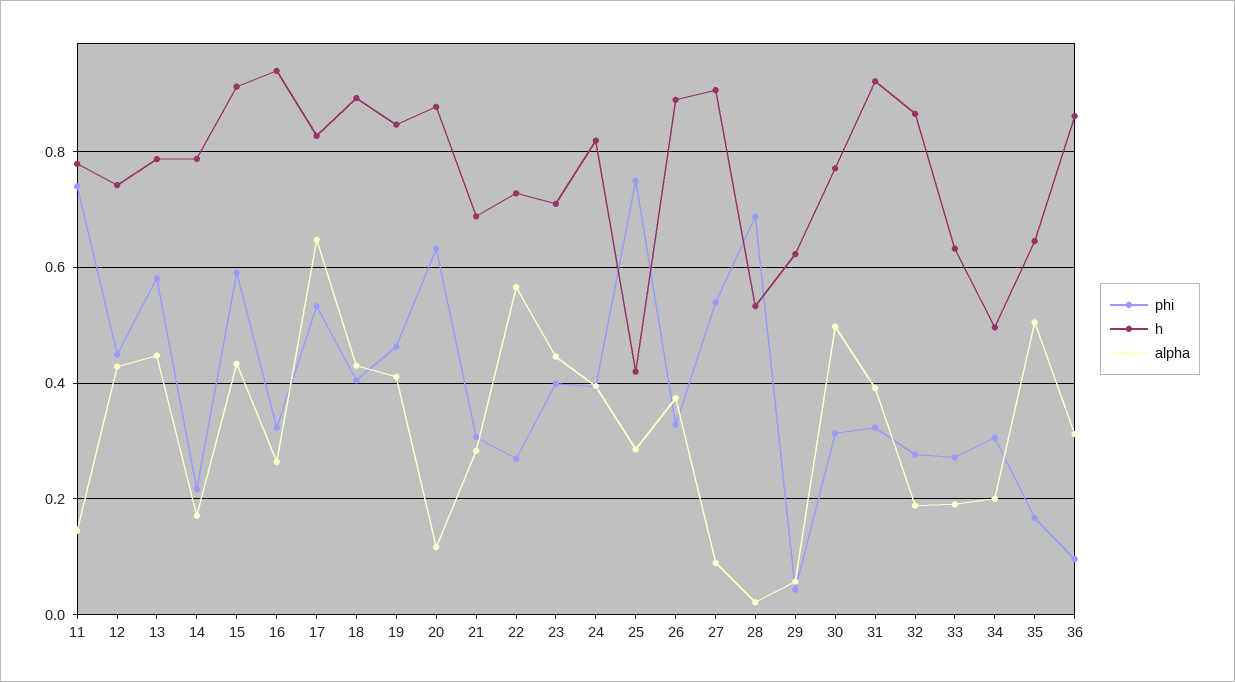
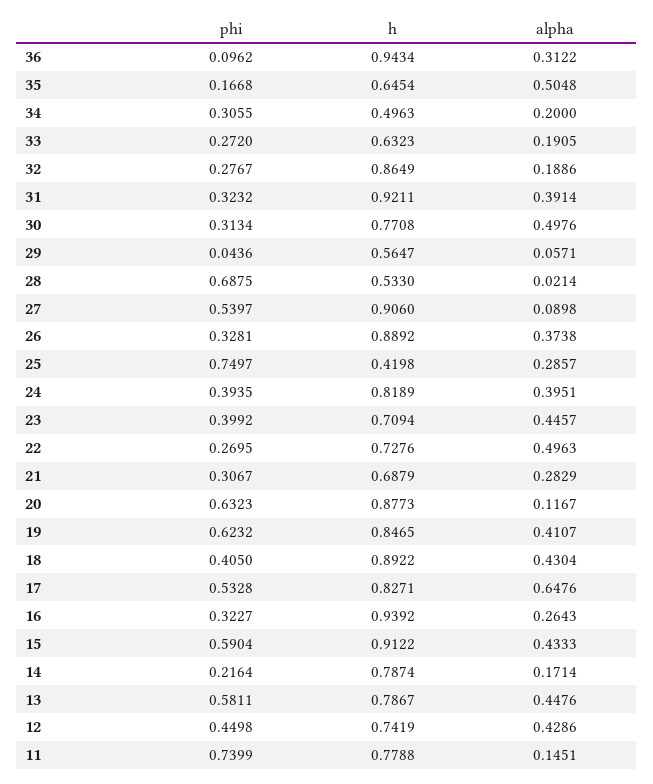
  {
    "phi": {
      "11": 0.7399,
      "12": 0.4498,
      "13": 0.5811,
      "14": 0.2164,
      "15": 0.5904,
      "16": 0.3227,
      "17": 0.5328,
      "18": 0.405,
-     "19": 0.46,
+     "19": 0.6232,
      "20": 0.6323,
      "21": 0.3067,
      "22": 0.2695,
      "23": 0.3992,
      "24": 0.3935,
      "25": 0.7497,
      "26": 0.3281,
      "27": 0.5397,
      "28": 0.6875,
      "29": 0.0436,
      "30": 0.3134,
      "31": 0.3232,
      "32": 0.2767,
      "33": 0.272,
      "34": 0.3055,
      "35": 0.1668,
      "36": 0.0962
    },
    "h": {
      "11": 0.7788,
      "12": 0.7419,
      "13": 0.7867,
      "14": 0.7874,
      "15": 0.9122,
      "16": 0.9392,
      "17": 0.8271,
      "18": 0.8922,
      "19": 0.8465,
      "20": 0.8773,
      "21": 0.6879,
      "22": 0.7276,
      "23": 0.7094,
      "24": 0.8189,
      "25": 0.4198,
      "26": 0.8892,
      "27": 0.906,
      "28": 0.533,
-     "29": 0.62,
+     "29": 0.5647,
      "30": 0.7708,
      "31": 0.9211,
      "32": 0.8649,
      "33": 0.6323,
      "34": 0.4963,
      "35": 0.6454,
-     "36": 0.86
+     "36": 0.9434
    },
    "alpha": {
      "11": 0.1451,
      "12": 0.4286,
      "13": 0.4476,
      "14": 0.1714,
      "15": 0.4333,
      "16": 0.2643,
      "17": 0.6476,
      "18": 0.4304,
      "19": 0.4107,
      "20": 0.1167,
      "21": 0.2829,
-     "22": 0.56,
+     "22": 0.4963,
      "23": 0.4457,
      "24": 0.3951,
      "25": 0.2857,
      "26": 0.3738,
      "27": 0.0898,
      "28": 0.0214,
      "29": 0.0571,
      "30": 0.4976,
      "31": 0.3914,
      "32": 0.1886,
      "33": 0.1905,
      "34": 0.2,
      "35": 0.5048,
      "36": 0.3122
    }
  }

